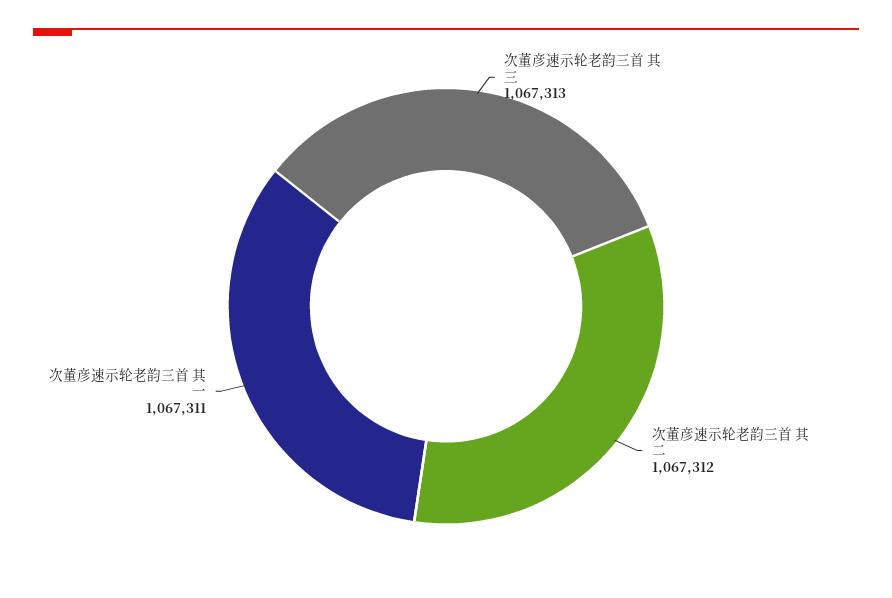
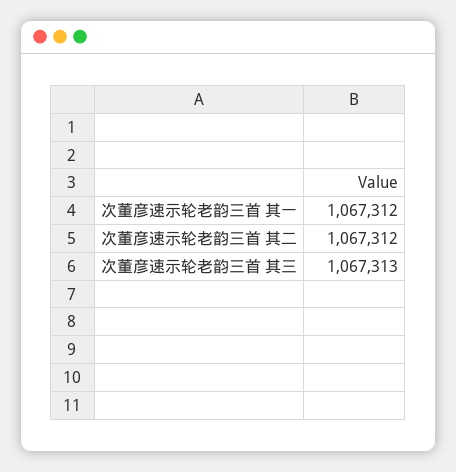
  {
    "次董彦速示轮老韵三首 其三": 1067313,
    "次董彦速示轮老韵三首 其二": 1067312,
-   "次董彦速示轮老韵三首 其一": 1067311
+   "次董彦速示轮老韵三首 其一": 1067312
  }

